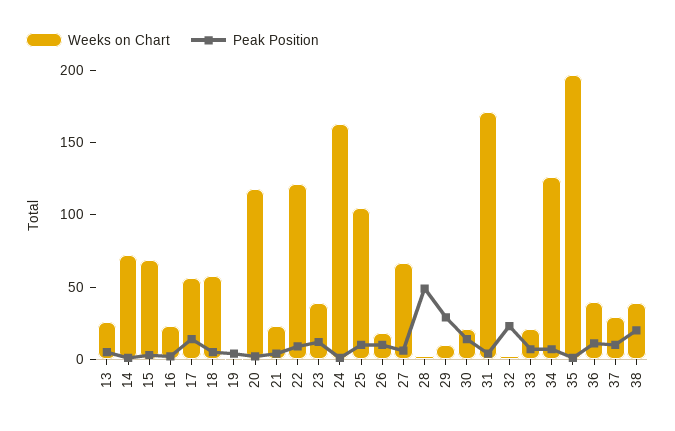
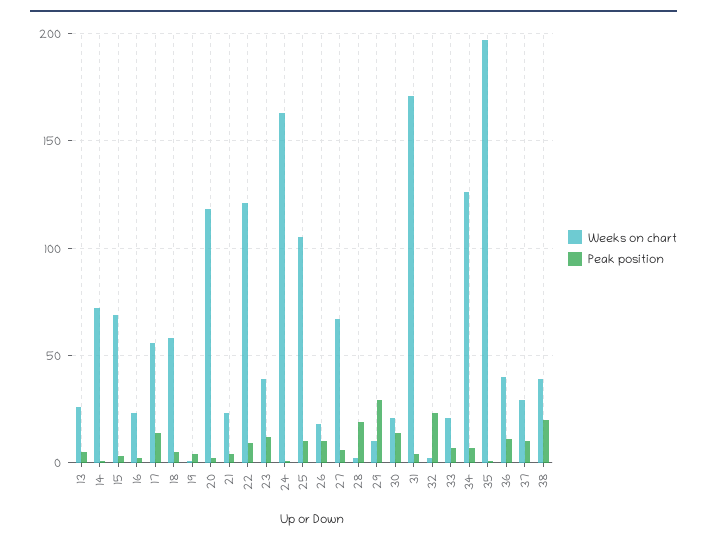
  {
    "Weeks on Chart": {
      "13": 25,
      "14": 70,
      "15": 70,
      "16": 25,
      "17": 55,
      "18": 60,
      "19": 0,
      "20": 120,
      "21": 25,
      "22": 120,
      "23": 40,
      "24": 165,
      "25": 105,
      "26": 20,
      "27": 65,
      "28": 0,
      "29": 10,
      "30": 20,
      "31": 170,
      "32": 0,
      "33": 20,
      "34": 125,
      "35": 195,
      "36": 40,
      "37": 30,
      "38": 40
    },
    "Peak Position": {
      "13": 5,
      "14": 0,
      "15": 5,
      "16": 0,
      "17": 15,
      "18": 5,
      "19": 5,
      "20": 0,
      "21": 5,
      "22": 10,
      "23": 10,
      "24": 0,
      "25": 10,
      "26": 10,
      "27": 5,
-     "28": 50,
+     "28": 20,
      "29": 30,
      "30": 15,
      "31": 5,
      "32": 25,
      "33": 5,
      "34": 5,
      "35": 0,
      "36": 10,
      "37": 10,
      "38": 20
    }
  }

